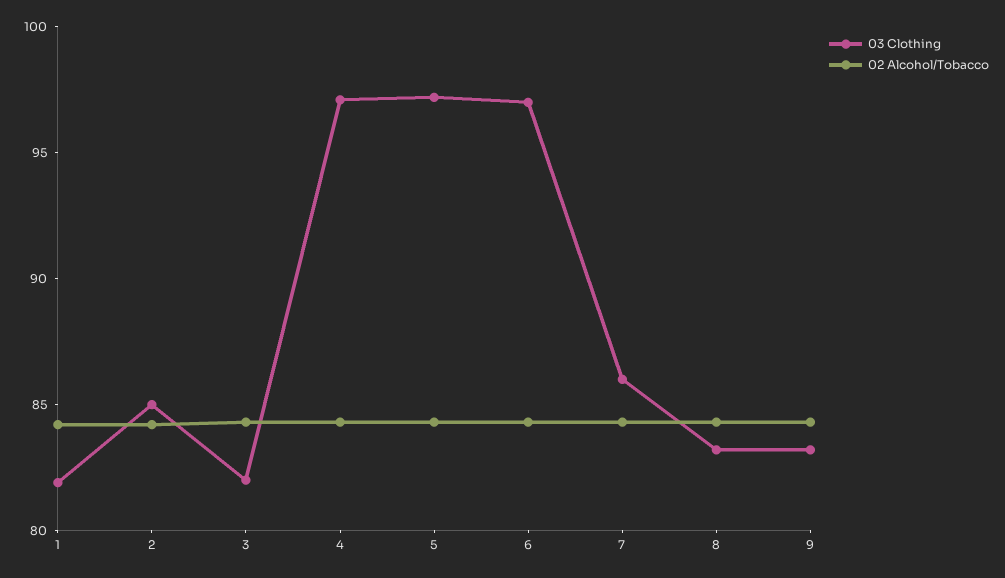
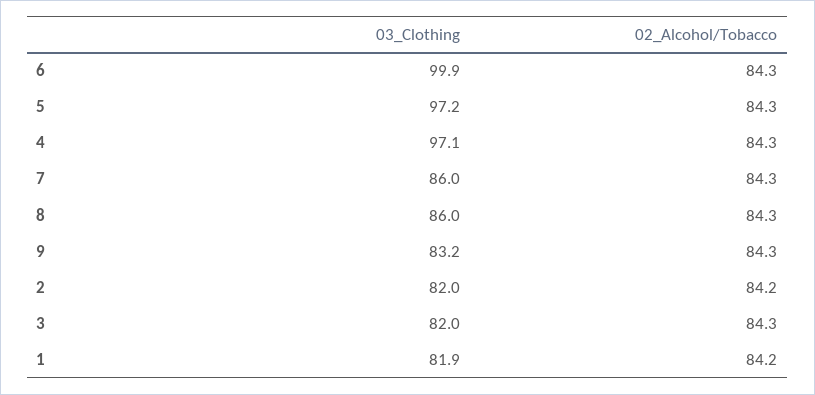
  {
    "03 Clothing": {
      "1": 81.9,
-     "2": 85,
+     "2": 82,
      "3": 82,
      "4": 97.1,
      "5": 97.2,
-     "6": 97,
+     "6": 99.9,
      "7": 86,
-     "8": 83,
+     "8": 86,
      "9": 83.2
    },
    "02 Alcohol/Tobacco": {
      "1": 84.2,
      "2": 84.2,
      "3": 84.3,
      "4": 84.3,
      "5": 84.3,
      "6": 84.3,
      "7": 84.3,
      "8": 84.3,
      "9": 84.3
    }
  }

